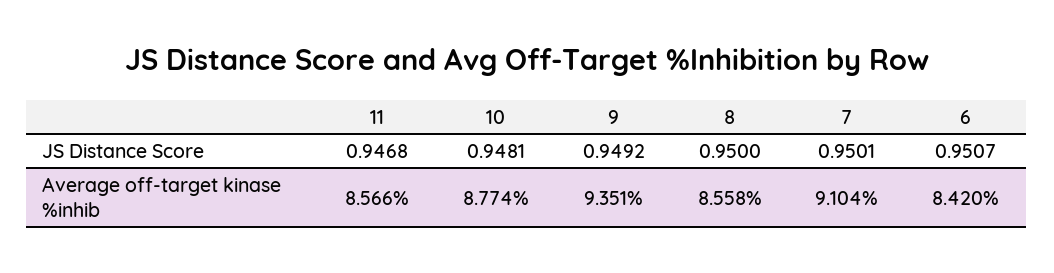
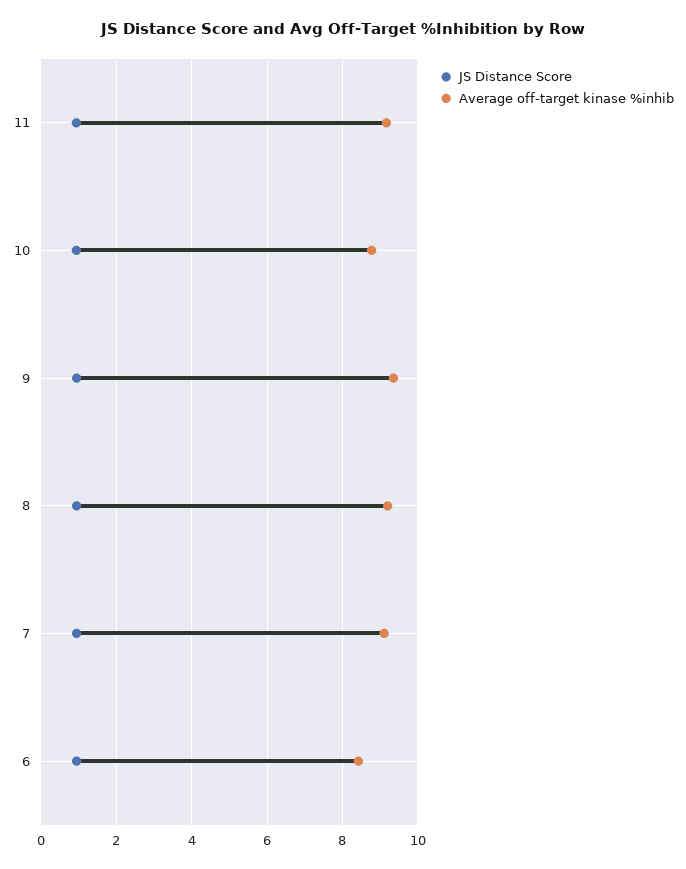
  {
    "JS Distance Score": {
      "11": 0.9468,
      "10": 0.9481,
      "9": 0.9492,
      "8": 0.95,
      "7": 0.9501,
      "6": 0.9507
    },
    "Average off-target kinase %inhib": {
-     "11": 8.566,
+     "11": 9.2,
      "10": 8.774,
      "9": 9.351,
-     "8": 8.558,
+     "8": 9.2,
      "7": 9.104,
      "6": 8.42
    }
  }

